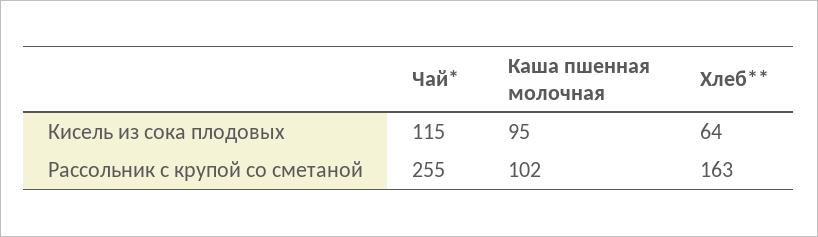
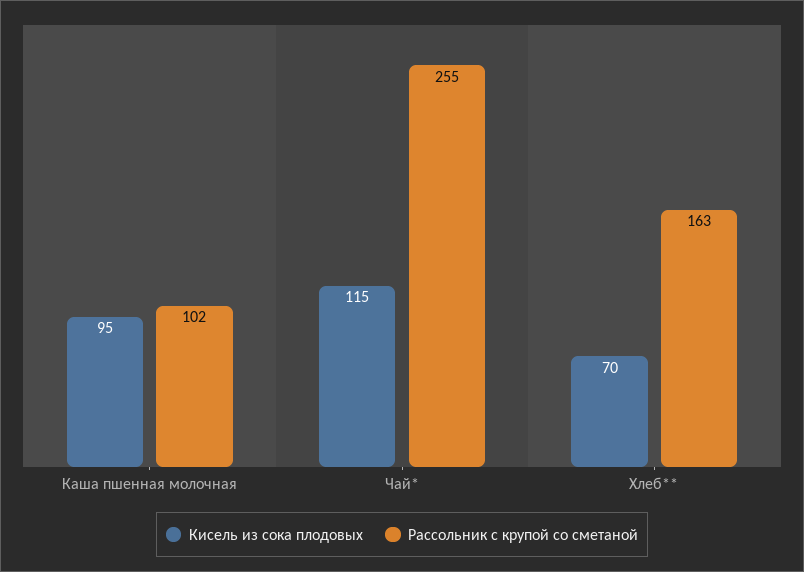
  {
    "Кисель из сока плодовых": {
      "Чай*": 115,
      "Каша пшенная молочная": 95,
-     "Хлеб**": 64
+     "Хлеб**": 70
    },
    "Рассольник с крупой со сметаной": {
      "Чай*": 255,
      "Каша пшенная молочная": 102,
      "Хлеб**": 163
    }
  }

